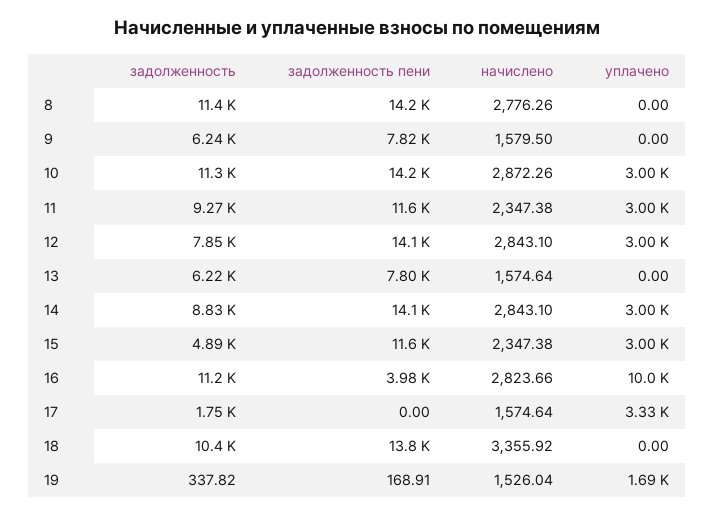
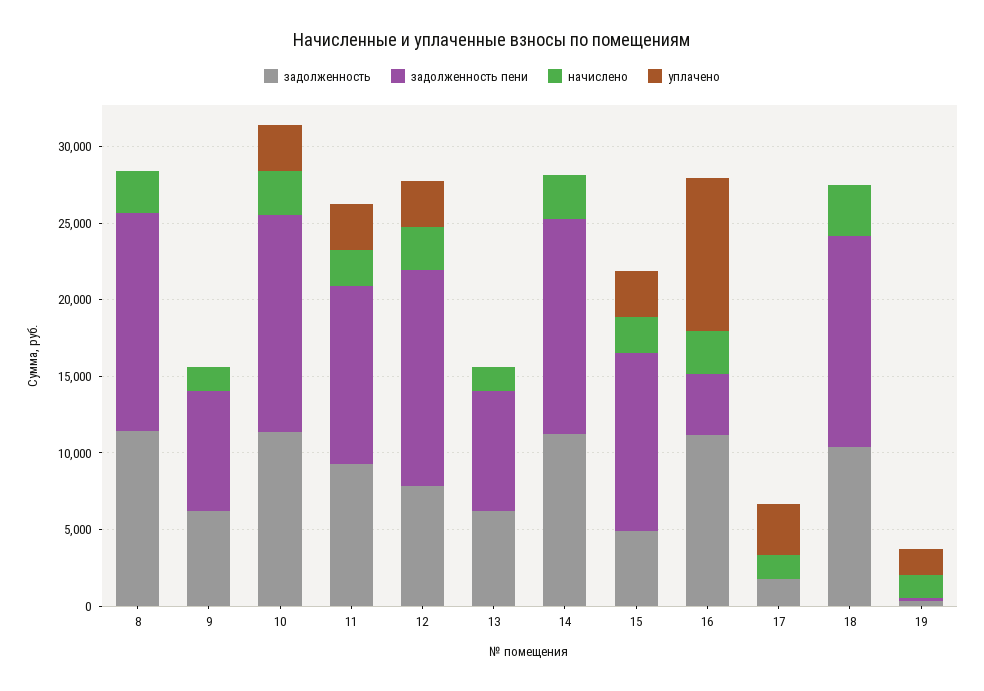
  {
    "задолженность": {
      "8": 11400,
      "9": 6240,
      "10": 11300,
      "11": 9270,
      "12": 7850,
      "13": 6220,
-     "14": 8830,
+     "14": 11000,
      "15": 4890,
      "16": 11200,
      "17": 1750,
      "18": 10400,
      "19": 337.82
    },
    "задолженность пени": {
      "8": 14200,
      "9": 7820,
      "10": 14200,
      "11": 11600,
      "12": 14100,
      "13": 7800,
      "14": 14100,
      "15": 11600,
      "16": 3980,
      "17": 0,
      "18": 13800,
      "19": 168.91
    },
    "начислено": {
      "8": 2776.26,
      "9": 1579.5,
      "10": 2872.26,
      "11": 2347.38,
      "12": 2843.1,
      "13": 1574.64,
      "14": 2843.1,
      "15": 2347.38,
      "16": 2823.66,
      "17": 1574.64,
      "18": 3355.92,
      "19": 1526.04
    },
    "уплачено": {
      "8": 0,
      "9": 0,
      "10": 3000,
      "11": 3000,
      "12": 3000,
      "13": 0,
-     "14": 3000,
+     "14": 0,
      "15": 3000,
      "16": 10000,
      "17": 3330,
      "18": 0,
      "19": 1690
    }
  }

